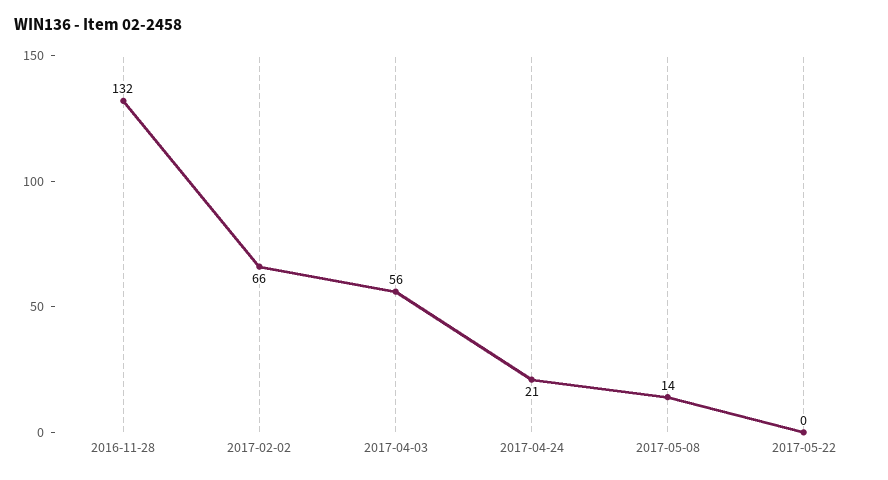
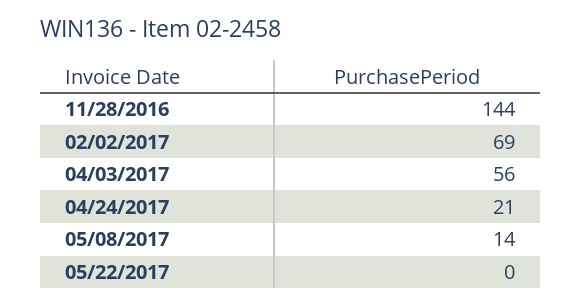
  {
-   "2016-11-28": 132,
+   "2016-11-28": 144,
-   "2017-02-02": 66,
+   "2017-02-02": 69,
    "2017-04-03": 56,
    "2017-04-24": 21,
    "2017-05-08": 14,
    "2017-05-22": 0
  }

